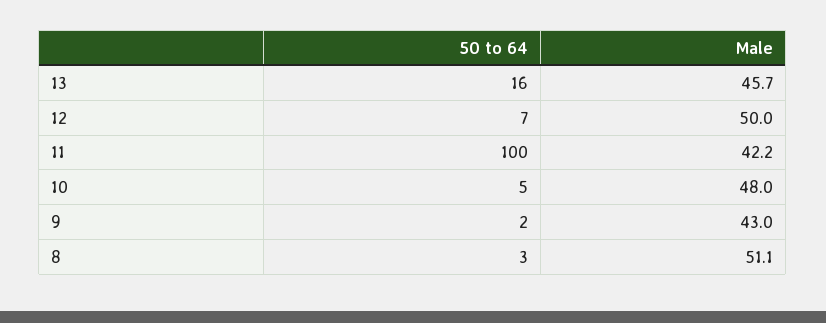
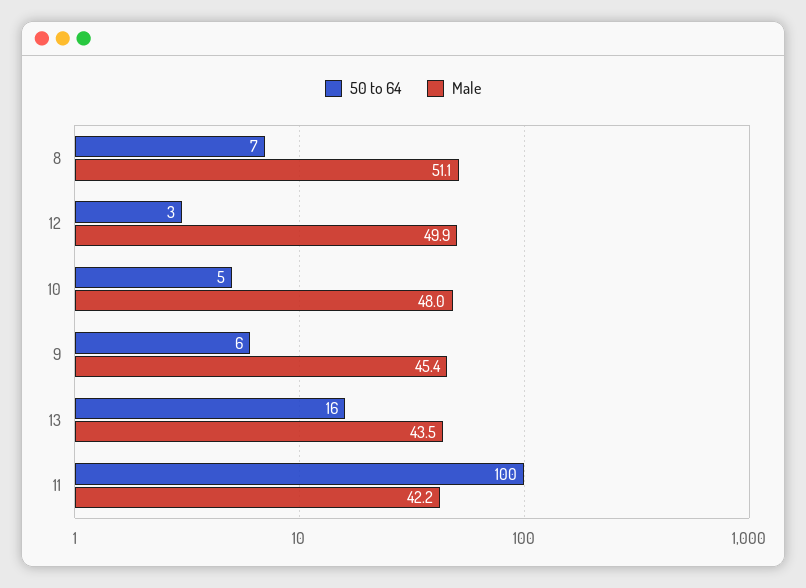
  {
    "50 to 64": {
      "13": 16,
-     "12": 7,
+     "12": 3,
      "11": 100,
      "10": 5,
-     "9": 2,
+     "9": 6,
-     "8": 3
+     "8": 7
    },
    "Male": {
-     "13": 45.7,
+     "13": 43.5,
-     "12": 50,
+     "12": 49.9,
      "11": 42.2,
      "10": 48,
-     "9": 43,
+     "9": 45.4,
      "8": 51.1
    }
  }

